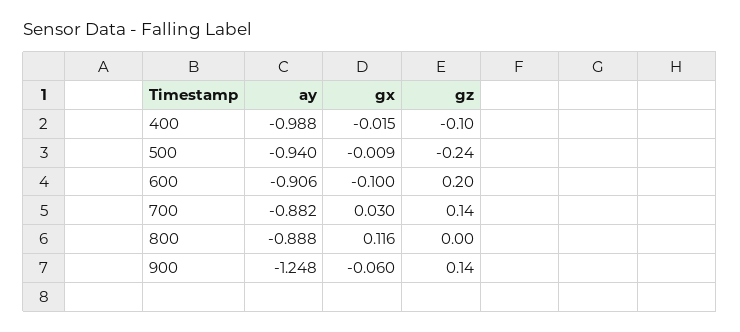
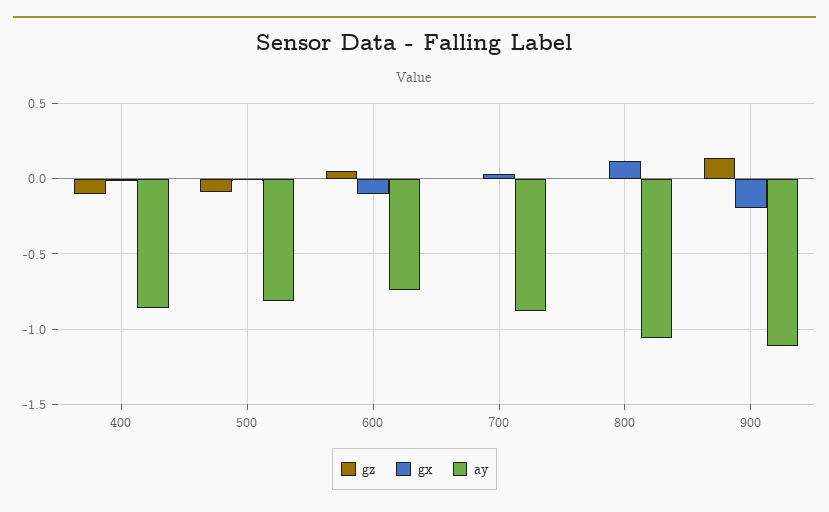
  {
    "ay": {
-     "400": -0.988,
+     "400": -0.85,
-     "500": -0.94,
+     "500": -0.8,
-     "600": -0.906,
+     "600": -0.75,
      "700": -0.882,
-     "800": -0.888,
+     "800": -1.05,
-     "900": -1.248
+     "900": -1.1
    },
    "gx": {
      "400": -0.015,
      "500": -0.009,
      "600": -0.1,
      "700": 0.03,
      "800": 0.116,
-     "900": -0.06
+     "900": -0.2
    },
    "gz": {
      "400": -0.1,
-     "500": -0.24,
+     "500": -0.1,
-     "600": 0.2,
+     "600": 0.05,
-     "700": 0.14,
+     "700": 0,
      "800": 0,
      "900": 0.14
    }
  }

